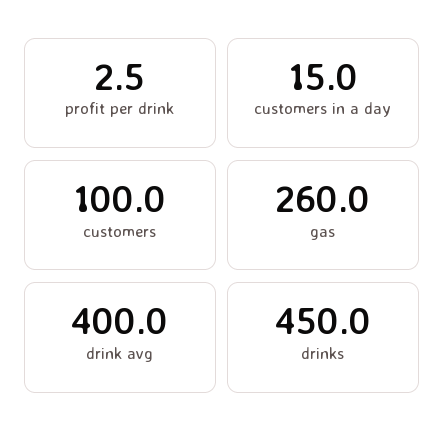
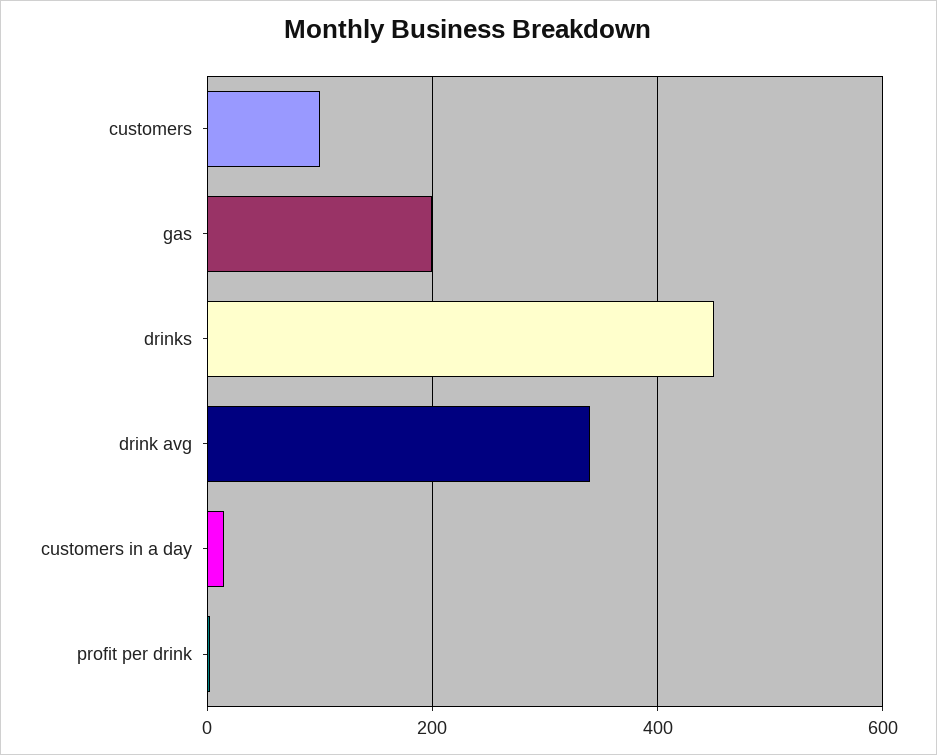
  {
    "profit per drink": 2.5,
    "customers in a day": 15,
    "customers": 100,
-   "gas": 260,
+   "gas": 200,
-   "drink avg": 400,
+   "drink avg": 340,
    "drinks": 450
  }

